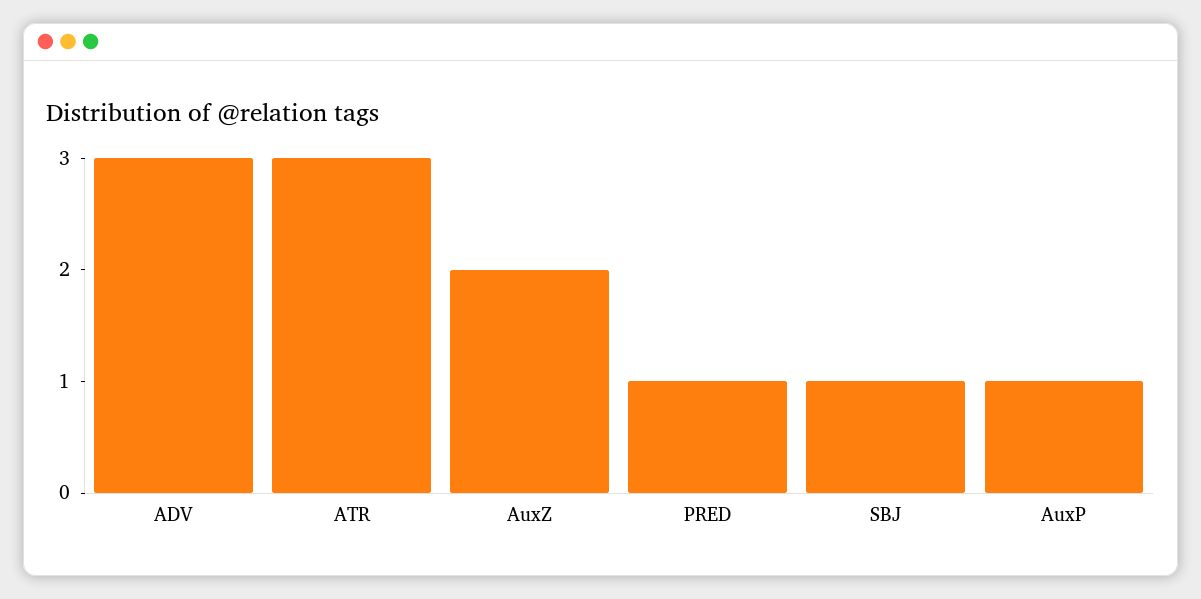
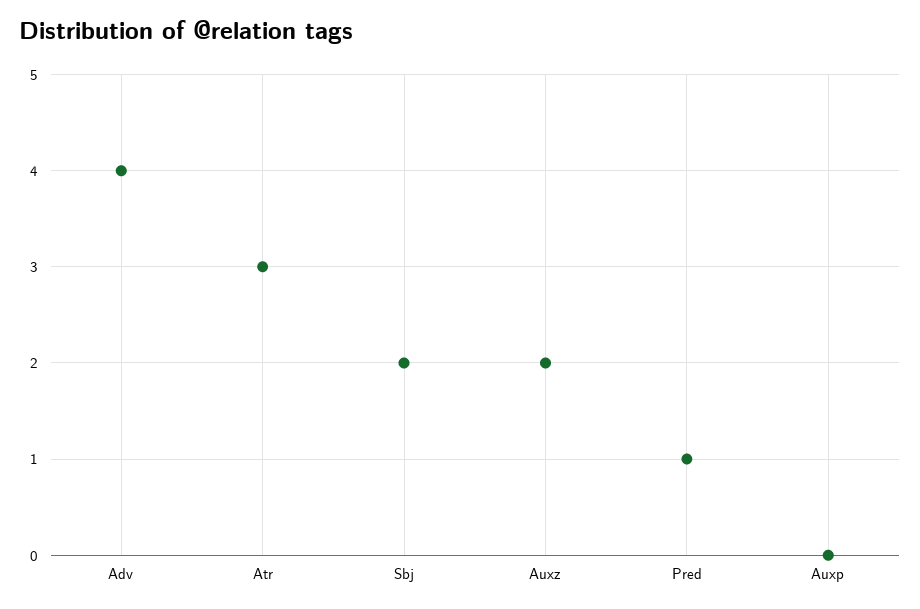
  {
-   "ADV": 3,
+   "ADV": 4,
    "ATR": 3,
    "AuxZ": 2,
    "PRED": 1,
-   "SBJ": 1,
+   "SBJ": 2,
-   "AuxP": 1
+   "AuxP": 0
  }

